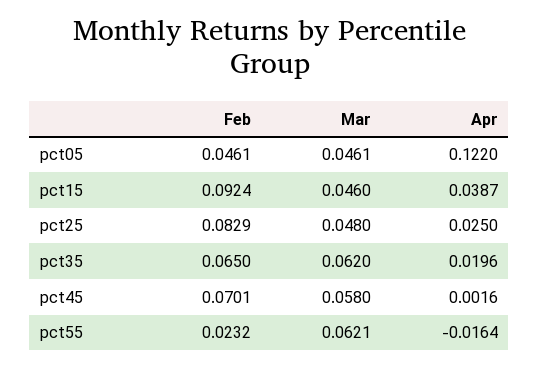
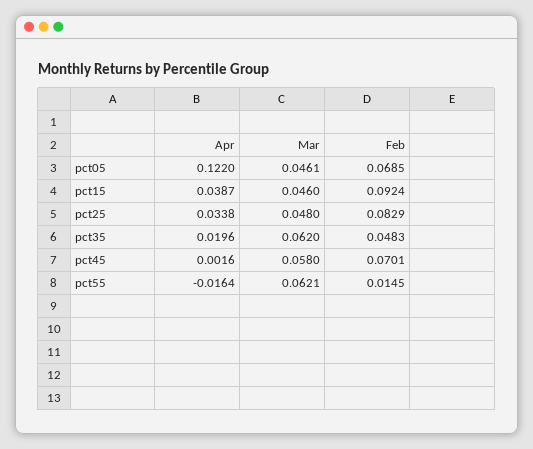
  {
    "Feb": {
-     "pct05": 0.0461,
+     "pct05": 0.0685,
      "pct15": 0.0924,
      "pct25": 0.0829,
-     "pct35": 0.065,
+     "pct35": 0.0483,
      "pct45": 0.0701,
-     "pct55": 0.0232
+     "pct55": 0.0145
    },
    "Mar": {
      "pct05": 0.0461,
      "pct15": 0.046,
      "pct25": 0.048,
      "pct35": 0.062,
      "pct45": 0.058,
      "pct55": 0.0621
    },
    "Apr": {
      "pct05": 0.122,
      "pct15": 0.0387,
-     "pct25": 0.025,
+     "pct25": 0.0338,
      "pct35": 0.0196,
      "pct45": 0.0016,
      "pct55": -0.0164
    }
  }

